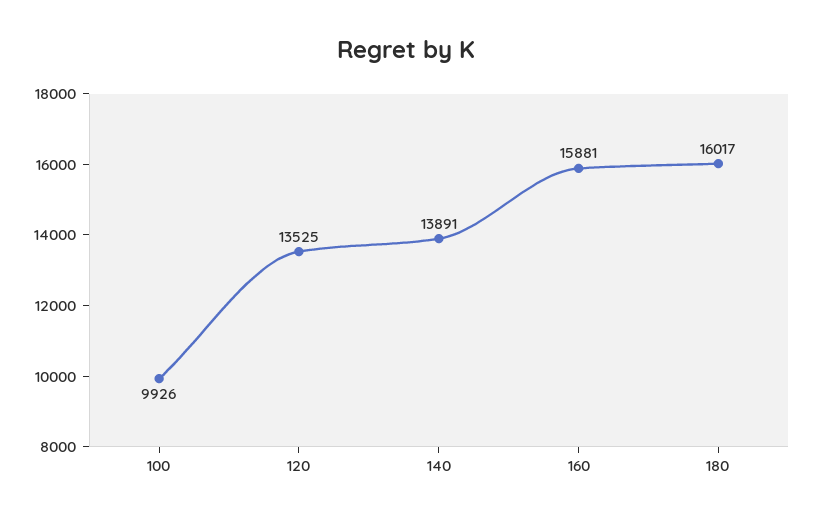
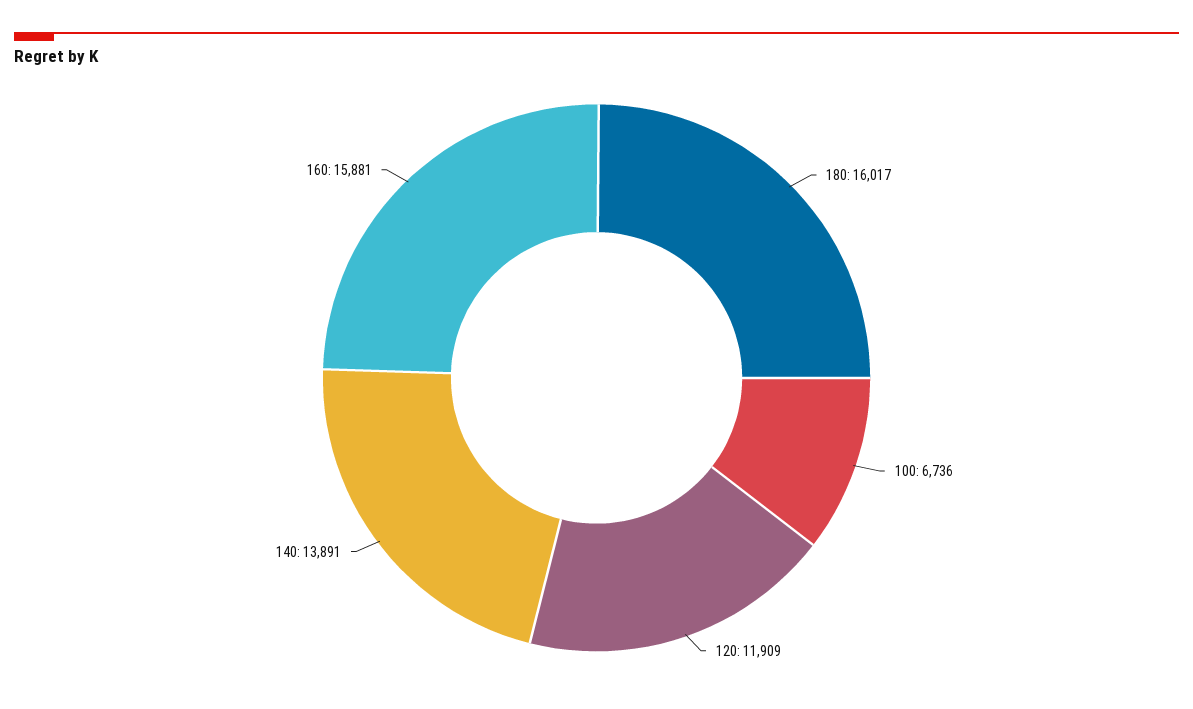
  {
-   "100": 9926,
+   "100": 6736,
-   "120": 13525,
+   "120": 11909,
    "140": 13891,
    "160": 15881,
    "180": 16017
  }

